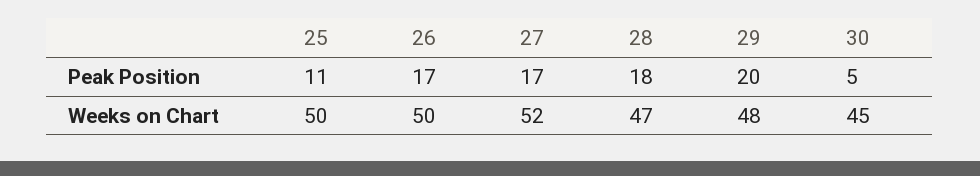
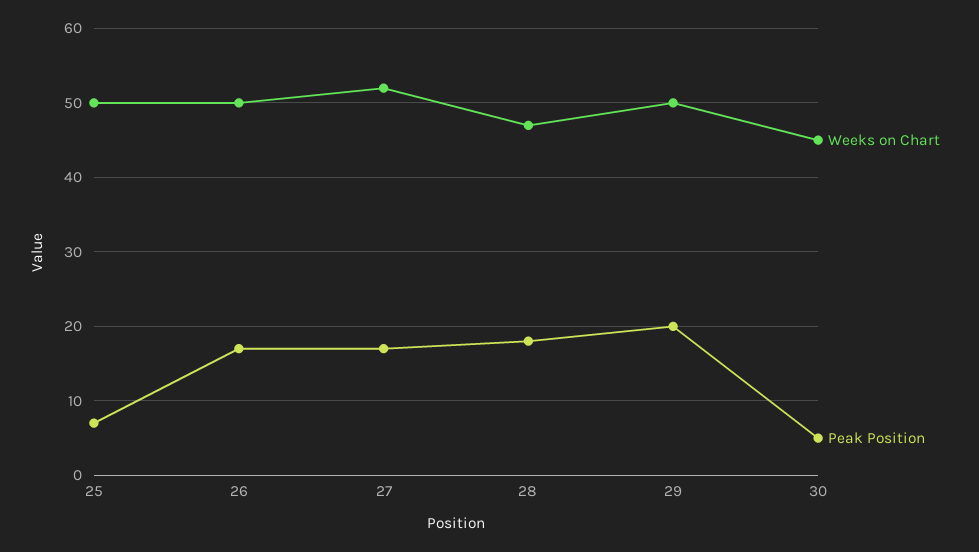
  {
    "Peak Position": {
-     "25": 11,
+     "25": 7,
      "26": 17,
      "27": 17,
      "28": 18,
      "29": 20,
      "30": 5
    },
    "Weeks on Chart": {
      "25": 50,
      "26": 50,
      "27": 52,
      "28": 47,
-     "29": 48,
+     "29": 50,
      "30": 45
    }
  }

